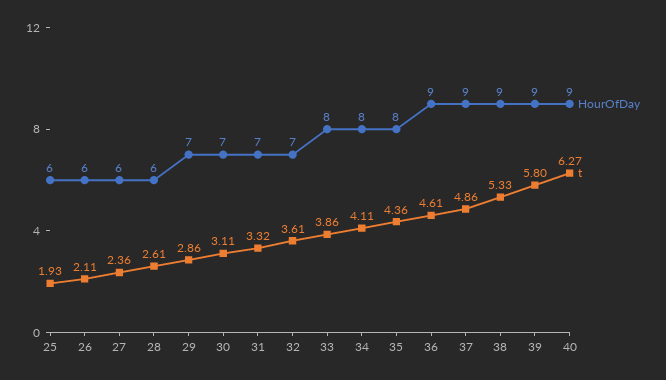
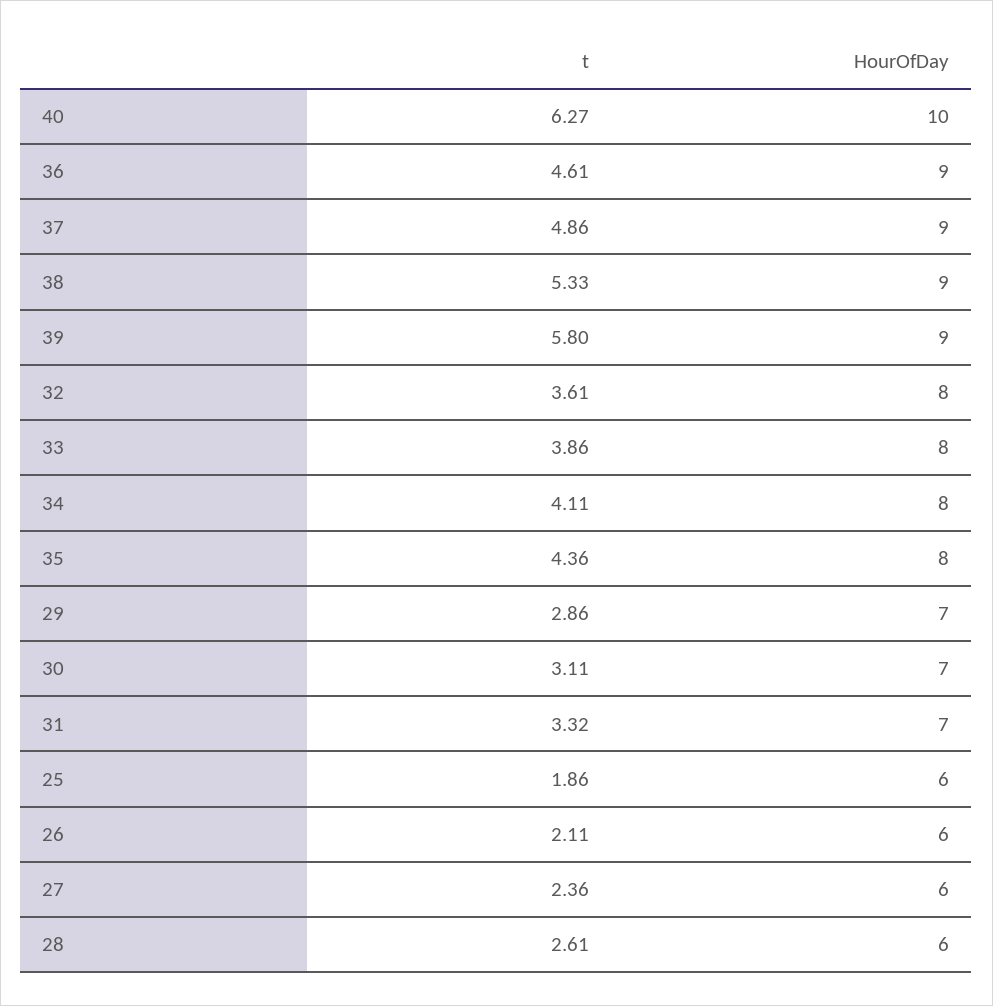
  {
    "HourOfDay": {
      "25": 6,
      "26": 6,
      "27": 6,
      "28": 6,
      "29": 7,
      "30": 7,
      "31": 7,
-     "32": 7,
+     "32": 8,
      "33": 8,
      "34": 8,
      "35": 8,
      "36": 9,
      "37": 9,
      "38": 9,
      "39": 9,
-     "40": 9
+     "40": 10
    },
    "t": {
-     "25": 1.93,
+     "25": 1.86,
      "26": 2.11,
      "27": 2.36,
      "28": 2.61,
      "29": 2.86,
      "30": 3.11,
      "31": 3.32,
      "32": 3.61,
      "33": 3.86,
      "34": 4.11,
      "35": 4.36,
      "36": 4.61,
      "37": 4.86,
      "38": 5.33,
      "39": 5.8,
      "40": 6.27
    }
  }

